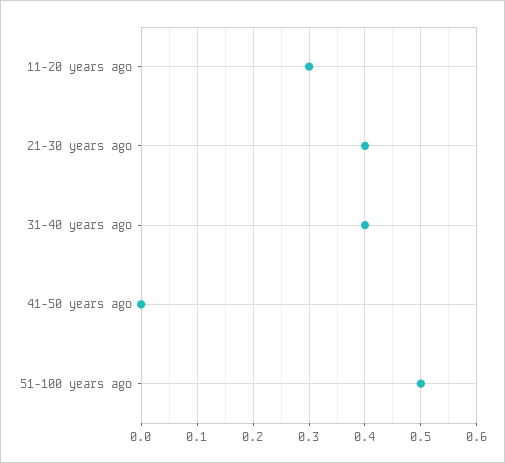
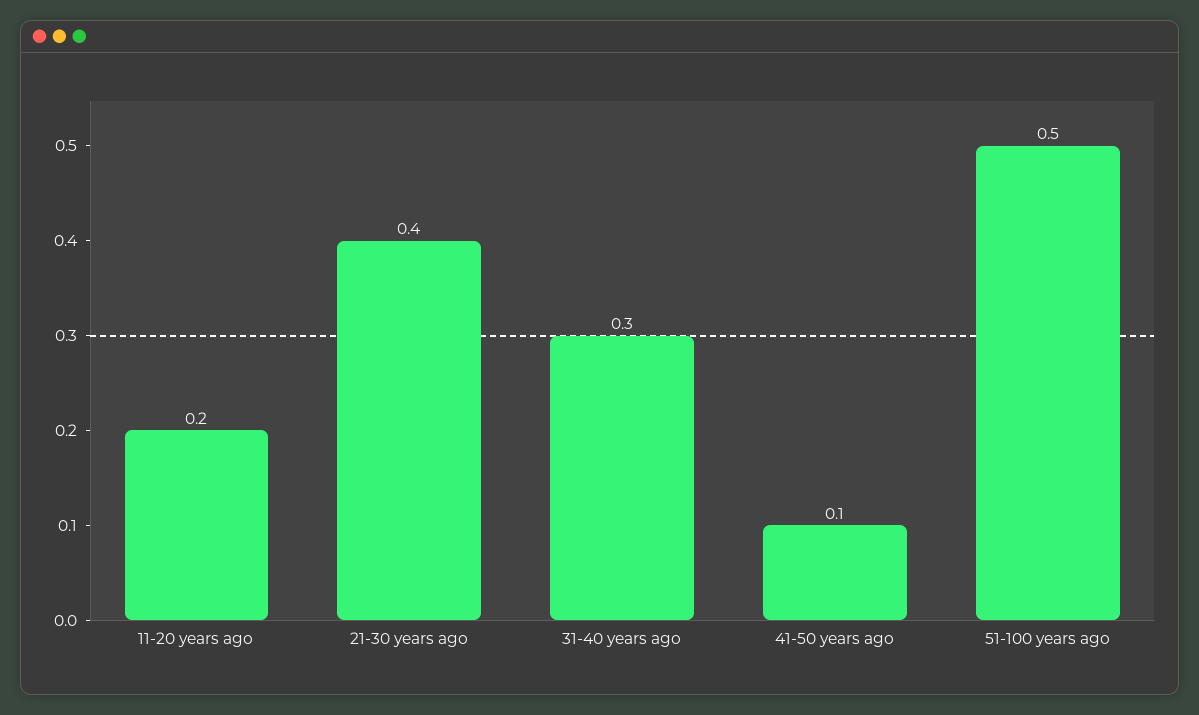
  {
-   "11-20 years ago": 0.3,
+   "11-20 years ago": 0.2,
    "21-30 years ago": 0.4,
-   "31-40 years ago": 0.4,
+   "31-40 years ago": 0.3,
-   "41-50 years ago": 0,
+   "41-50 years ago": 0.1,
    "51-100 years ago": 0.5
  }

